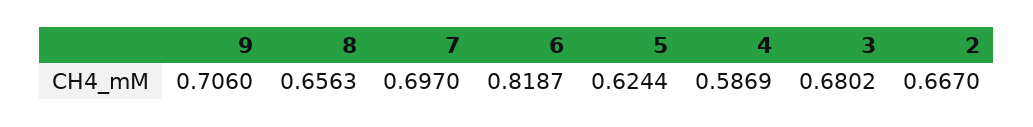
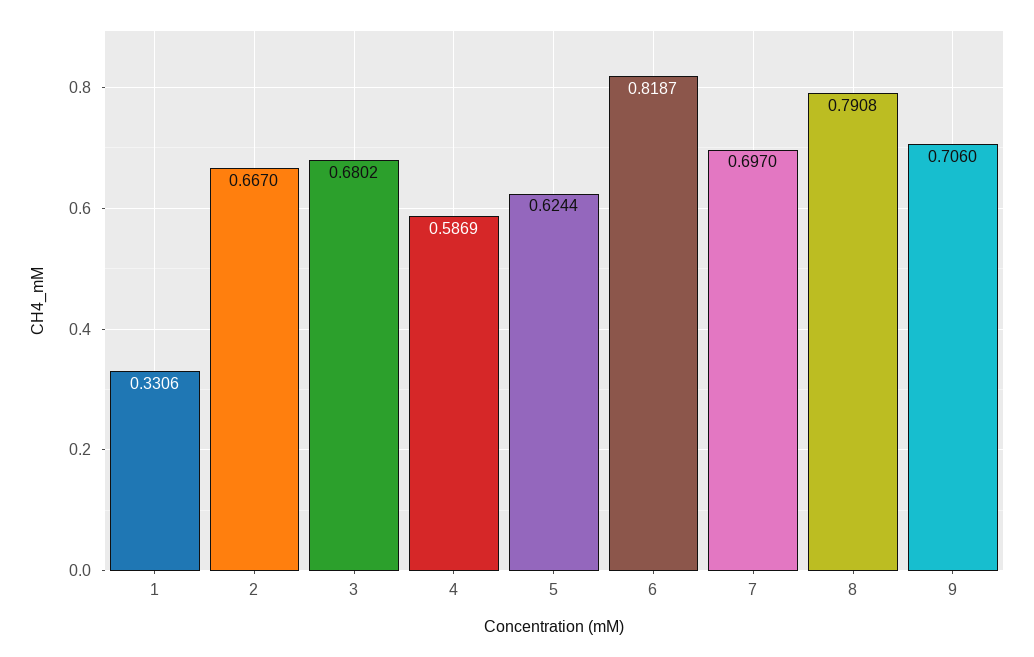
  {
    "9": 0.706,
-   "8": 0.6563,
+   "8": 0.7908,
    "7": 0.697,
    "6": 0.8187,
    "5": 0.6244,
    "4": 0.5869,
    "3": 0.6802,
-   "2": 0.667
+   "2": 0.667,
+   "1": 0.3306
  }

